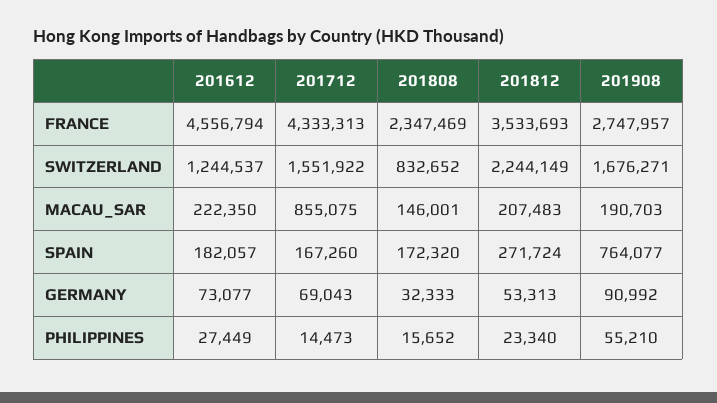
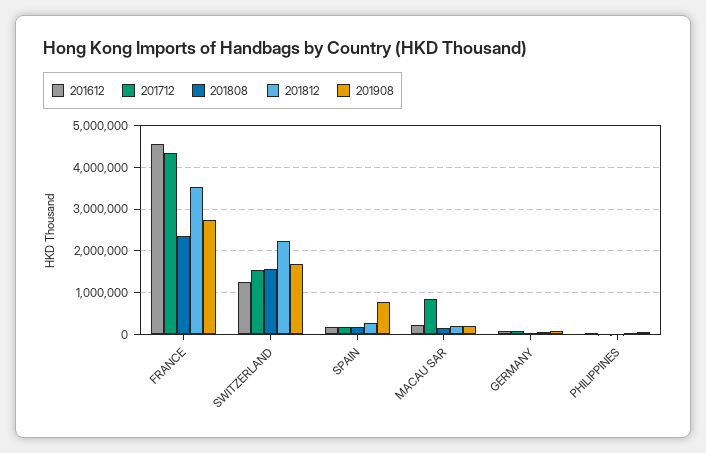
  {
    "201612": {
      "FRANCE": 4556794,
      "SWITZERLAND": 1244537,
      "MACAU_SAR": 222350,
      "SPAIN": 182057,
      "GERMANY": 73077,
      "PHILIPPINES": 27449
    },
    "201712": {
      "FRANCE": 4333313,
      "SWITZERLAND": 1551922,
      "MACAU_SAR": 855075,
      "SPAIN": 167260,
      "GERMANY": 69043,
      "PHILIPPINES": 14473
    },
    "201808": {
      "FRANCE": 2347469,
-     "SWITZERLAND": 832652,
+     "SWITZERLAND": 1600000,
      "MACAU_SAR": 146001,
      "SPAIN": 172320,
      "GERMANY": 32333,
      "PHILIPPINES": 15652
    },
    "201812": {
      "FRANCE": 3533693,
      "SWITZERLAND": 2244149,
      "MACAU_SAR": 207483,
      "SPAIN": 271724,
      "GERMANY": 53313,
      "PHILIPPINES": 23340
    },
    "201908": {
      "FRANCE": 2747957,
      "SWITZERLAND": 1676271,
      "MACAU_SAR": 190703,
      "SPAIN": 764077,
      "GERMANY": 90992,
      "PHILIPPINES": 55210
    }
  }

